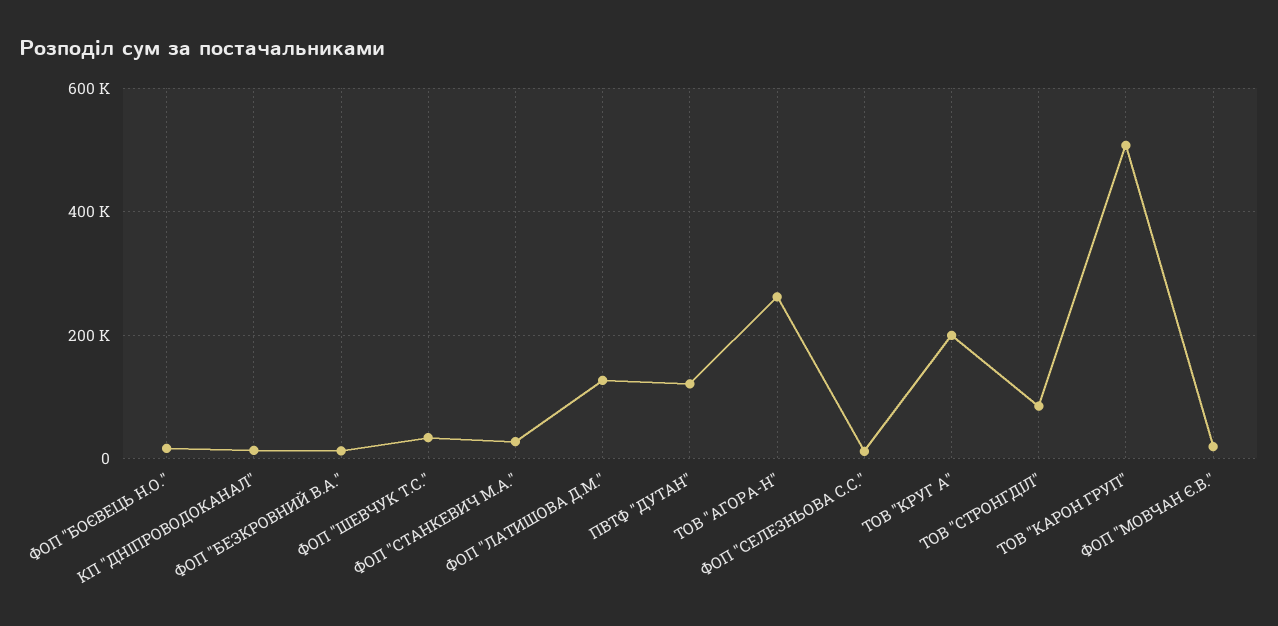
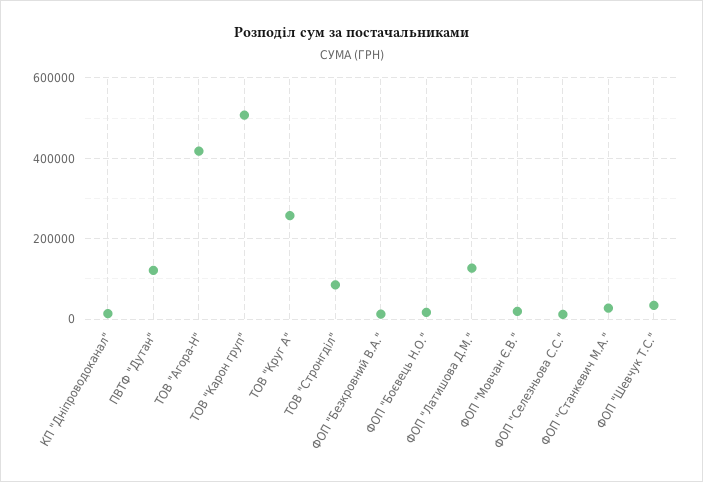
  {
    "ФОП \"БОЄВЕЦЬ Н.О.\"": 20000,
    "КП \"ДНІПРОВОДОКАНАЛ\"": 20000,
    "ФОП \"БЕЗКРОВНИЙ В.А.\"": 20000,
    "ФОП \"ШЕВЧУК Т.С.\"": 40000,
    "ФОП \"СТАНКЕВИЧ М.А.\"": 20000,
    "ФОП \"ЛАТИШОВА Д.М.\"": 120000,
    "ПВТФ \"ДУТАН\"": 120000,
-   "ТОВ \"АГОРА-Н\"": 260000,
+   "ТОВ \"АГОРА-Н\"": 420000,
    "ФОП \"СЕЛЕЗНЬОВА С.С.\"": 20000,
-   "ТОВ \"КРУГ А\"": 200000,
+   "ТОВ \"КРУГ А\"": 260000,
    "ТОВ \"СТРОНГДІЛ\"": 80000,
    "ТОВ \"КАРОН ГРУП\"": 500000,
    "ФОП \"МОВЧАН Є.В.\"": 20000
  }

